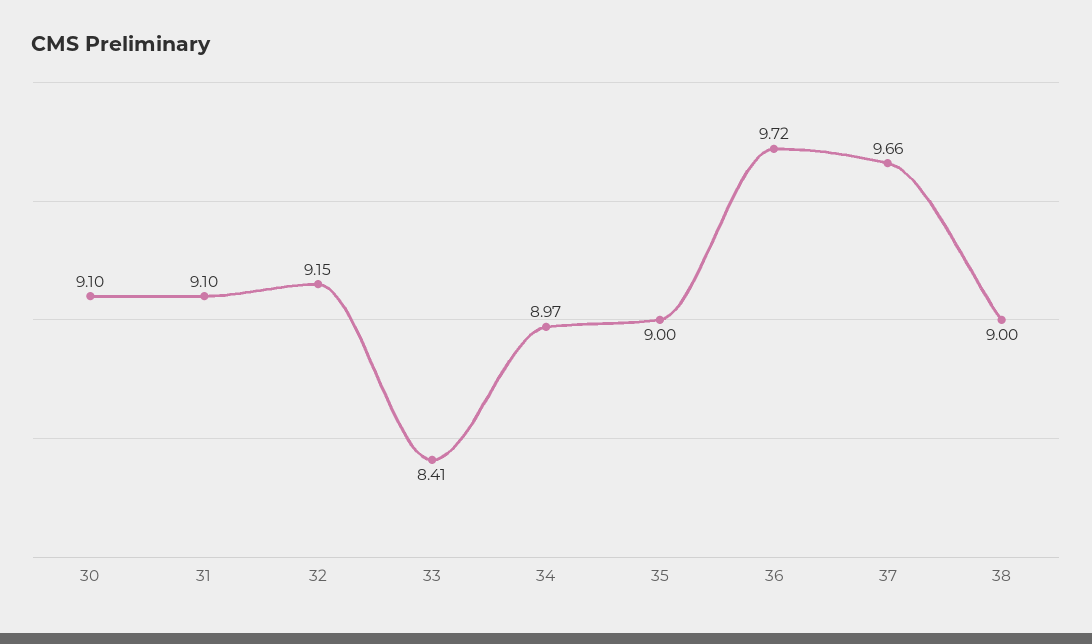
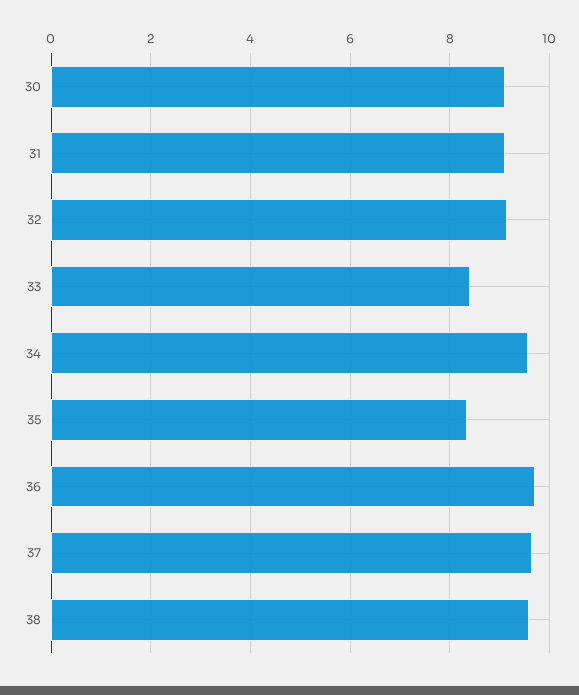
  {
    "30": 9.1,
    "31": 9.1,
    "32": 9.15,
    "33": 8.41,
-   "34": 8.97,
+   "34": 9.6,
-   "35": 9,
+   "35": 8.4,
    "36": 9.72,
    "37": 9.66,
-   "38": 9
+   "38": 9.6
  }

